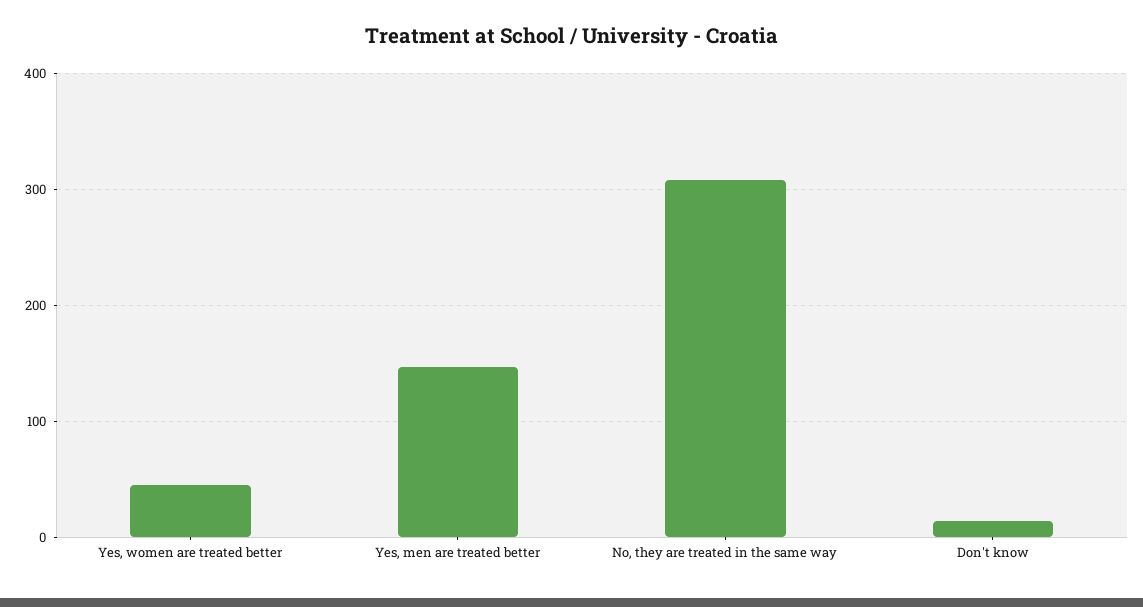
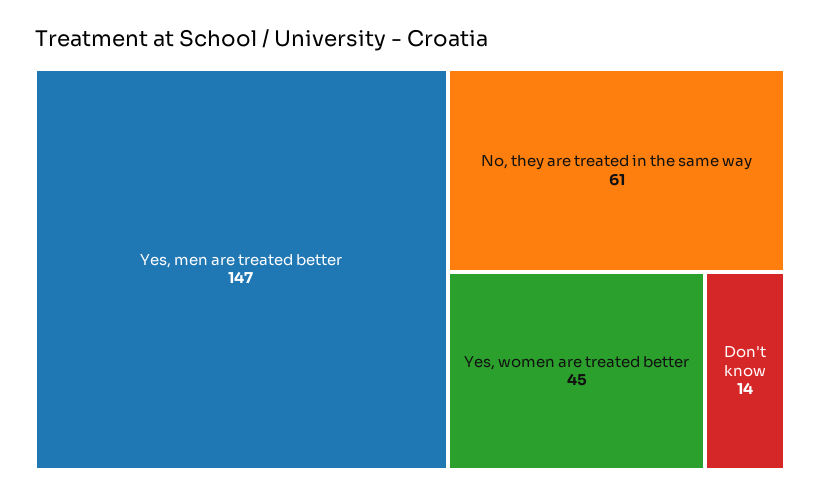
  {
    "Yes, women are treated better": 45,
    "Yes, men are treated better": 147,
-   "No, they are treated in the same way": 310,
+   "No, they are treated in the same way": 61,
    "Don't know": 14
  }

